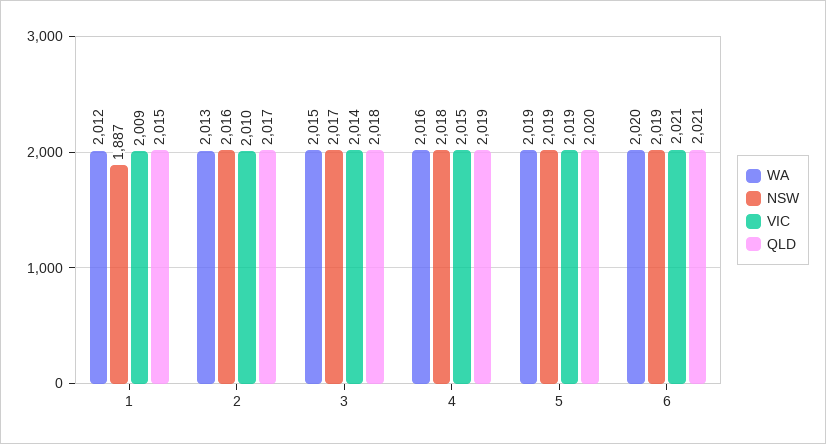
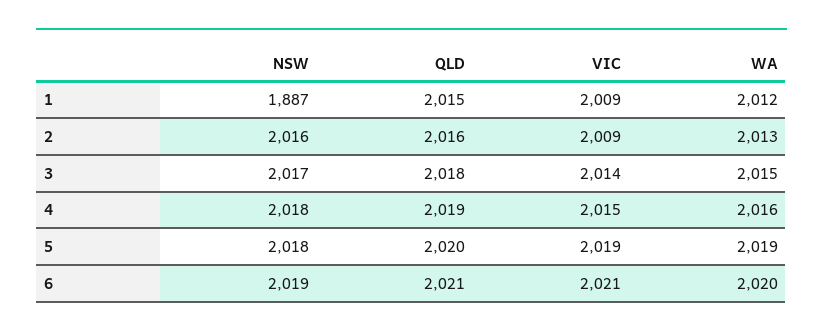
  {
    "WA": {
      "1": 2012,
      "2": 2013,
      "3": 2015,
      "4": 2016,
      "5": 2019,
      "6": 2020
    },
    "NSW": {
      "1": 1887,
      "2": 2016,
      "3": 2017,
      "4": 2018,
-     "5": 2019,
+     "5": 2018,
      "6": 2019
    },
    "VIC": {
      "1": 2009,
-     "2": 2010,
+     "2": 2009,
      "3": 2014,
      "4": 2015,
      "5": 2019,
      "6": 2021
    },
    "QLD": {
      "1": 2015,
-     "2": 2017,
+     "2": 2016,
      "3": 2018,
      "4": 2019,
      "5": 2020,
      "6": 2021
    }
  }

